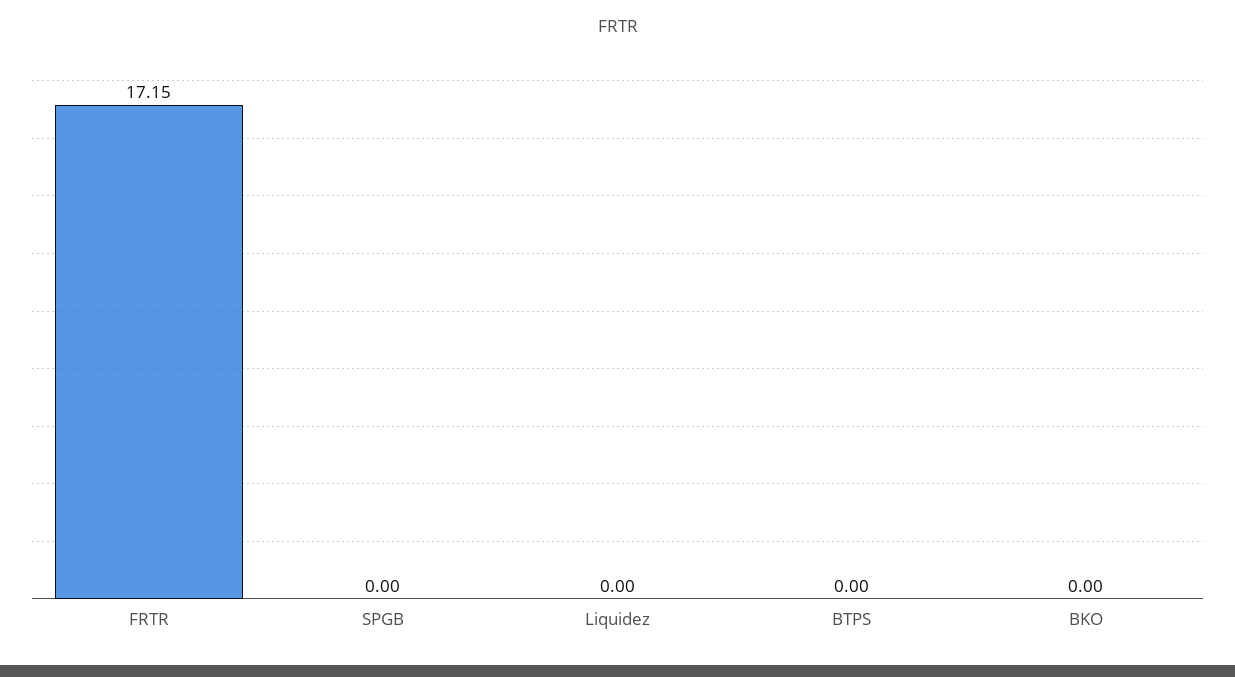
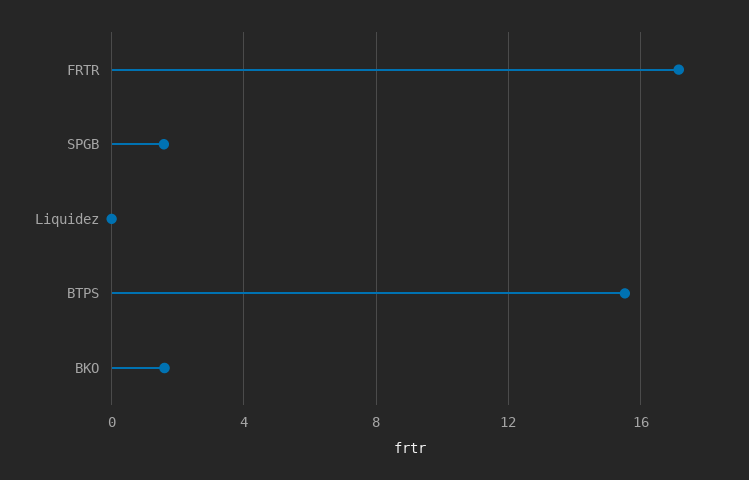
  {
    "FRTR": 17.15,
-   "SPGB": 0,
+   "SPGB": 1.5,
    "Liquidez": 0,
-   "BTPS": 0,
+   "BTPS": 15.5,
-   "BKO": 0
+   "BKO": 1.5
  }

